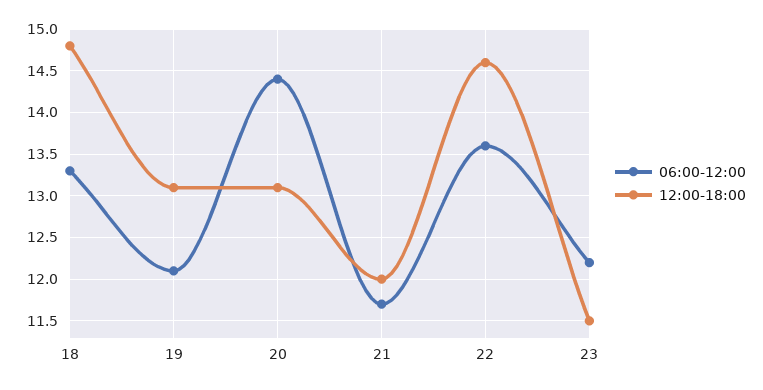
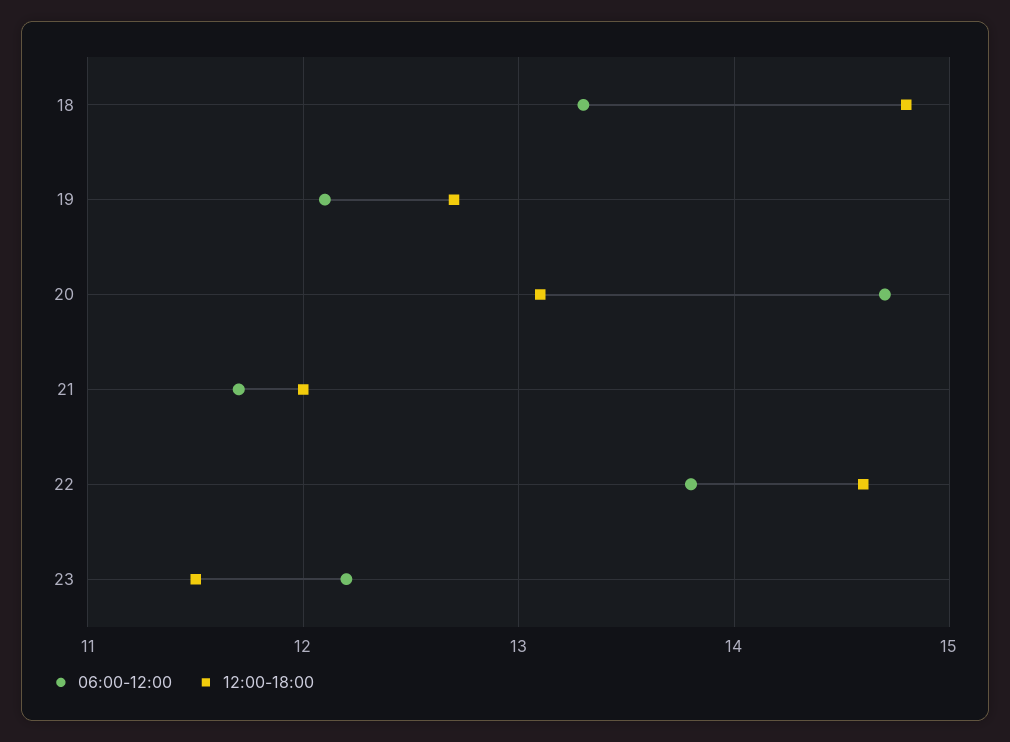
  {
    "06:00-12:00": {
      "18": 13.3,
      "19": 12.1,
-     "20": 14.4,
+     "20": 14.7,
      "21": 11.7,
-     "22": 13.6,
+     "22": 13.8,
      "23": 12.2
    },
    "12:00-18:00": {
      "18": 14.8,
-     "19": 13.1,
+     "19": 12.7,
      "20": 13.1,
      "21": 12,
      "22": 14.6,
      "23": 11.5
    }
  }

